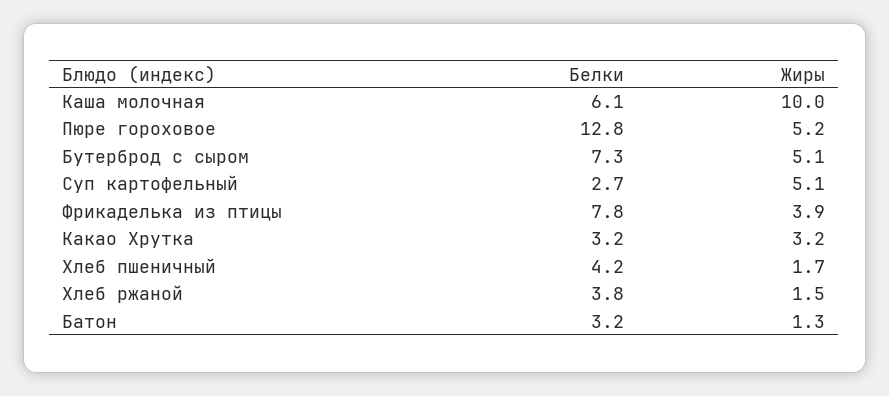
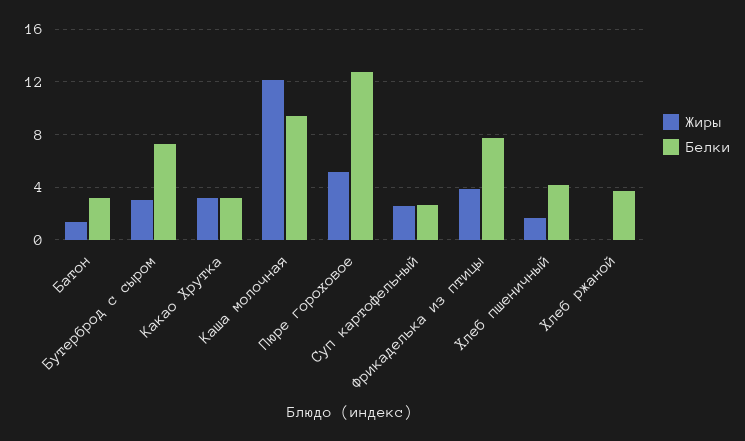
  {
    "Белки": {
-     "Каша молочная": 6.1,
+     "Каша молочная": 9.5,
      "Пюре гороховое": 12.8,
      "Бутерброд с сыром": 7.3,
      "Суп картофельный": 2.7,
      "Фрикаделька из птицы": 7.8,
      "Какао Хрутка": 3.2,
      "Хлеб пшеничный": 4.2,
      "Хлеб ржаной": 3.8,
      "Батон": 3.2
    },
    "Жиры": {
-     "Каша молочная": 10,
+     "Каша молочная": 12,
      "Пюре гороховое": 5.2,
-     "Бутерброд с сыром": 5.1,
+     "Бутерброд с сыром": 3,
-     "Суп картофельный": 5.1,
+     "Суп картофельный": 2.5,
      "Фрикаделька из птицы": 3.9,
      "Какао Хрутка": 3.2,
      "Хлеб пшеничный": 1.7,
-     "Хлеб ржаной": 1.5,
+     "Хлеб ржаной": 0,
      "Батон": 1.3
    }
  }

